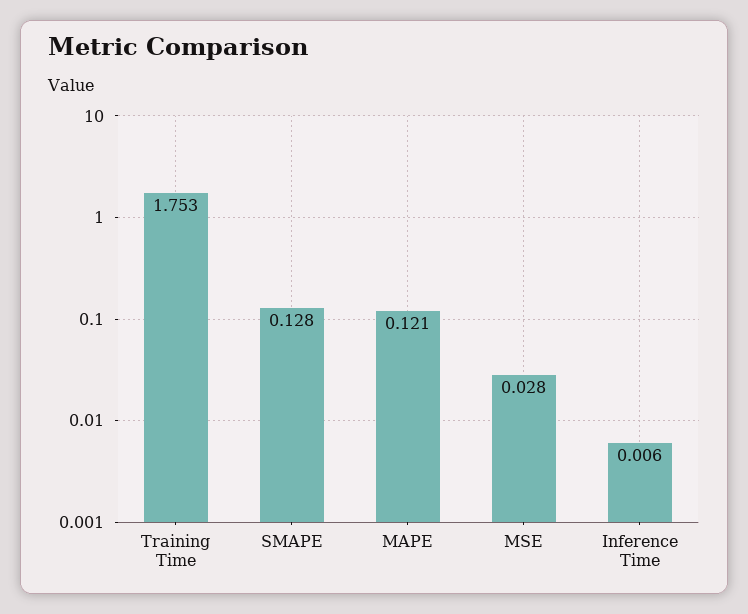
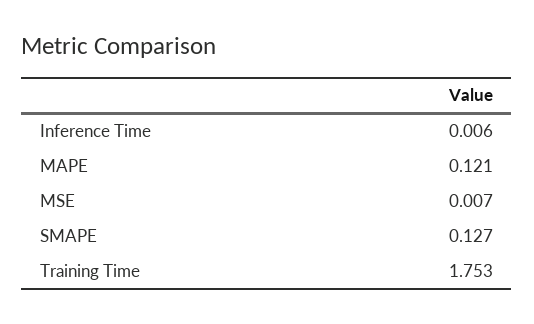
  {
    "Training Time": 1.753,
-   "SMAPE": 0.128,
+   "SMAPE": 0.127,
    "MAPE": 0.121,
-   "MSE": 0.028,
+   "MSE": 0.007,
    "Inference Time": 0.006
  }

